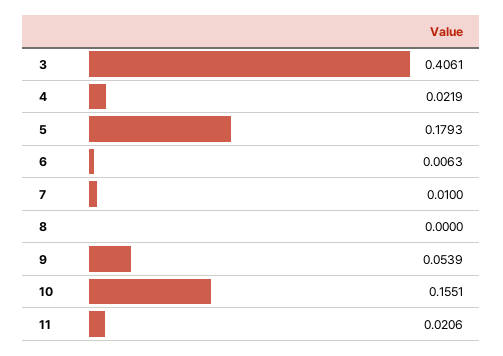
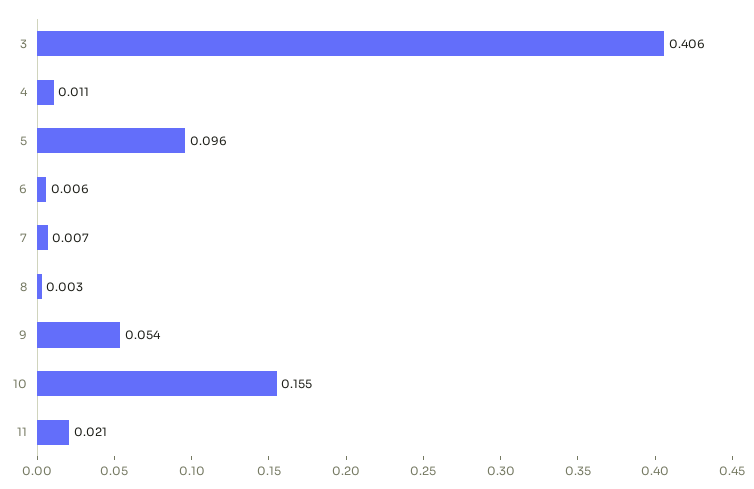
  {
    "3": 0.4061,
-   "4": 0.0219,
+   "4": 0.011,
-   "5": 0.1793,
+   "5": 0.096,
    "6": 0.0063,
-   "7": 0.01,
+   "7": 0.007,
-   "8": 0,
+   "8": 0.003,
    "9": 0.0539,
    "10": 0.1551,
    "11": 0.0206
  }

